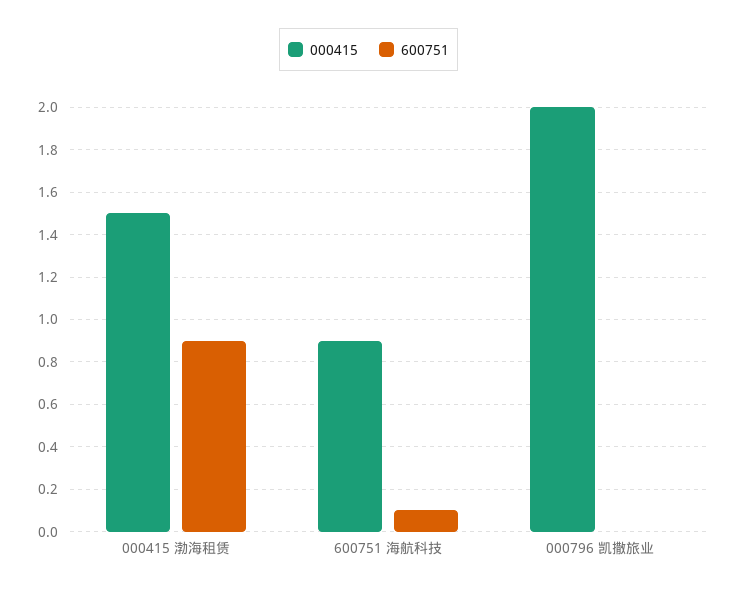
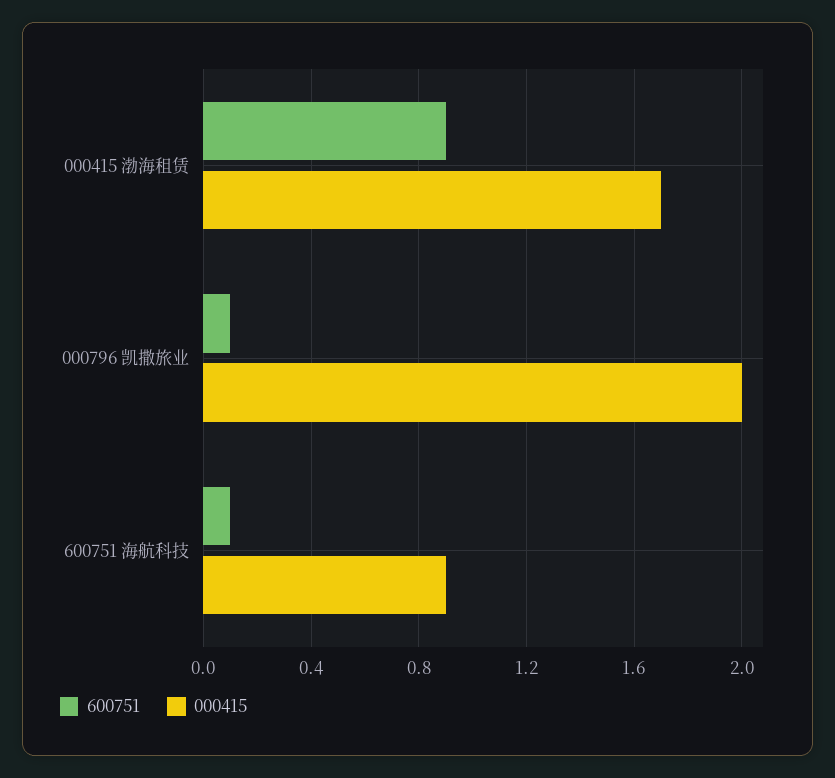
  {
    "000415": {
-     "000415 渤海租赁": 1.5,
+     "000415 渤海租赁": 1.7,
      "600751 海航科技": 0.9,
      "000796 凯撒旅业": 2
    },
    "600751": {
      "000415 渤海租赁": 0.9,
      "600751 海航科技": 0.1,
-     "000796 凯撒旅业": 0
+     "000796 凯撒旅业": 0.1
    }
  }

